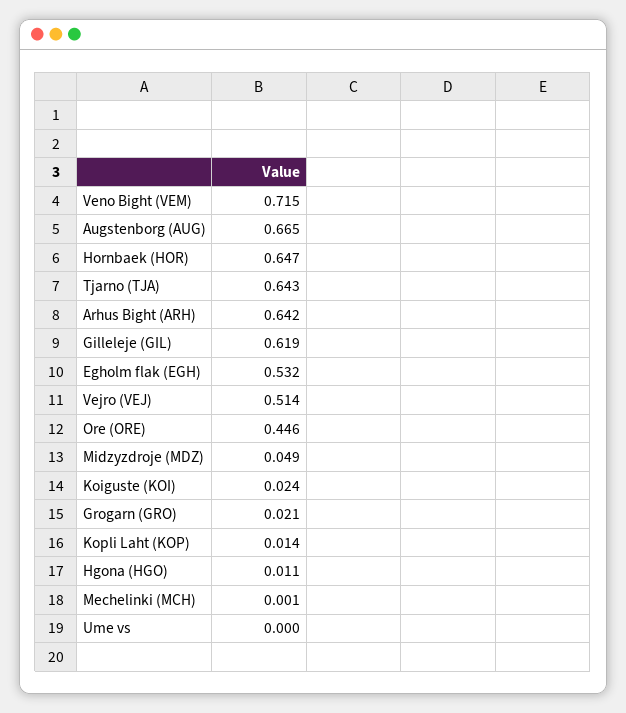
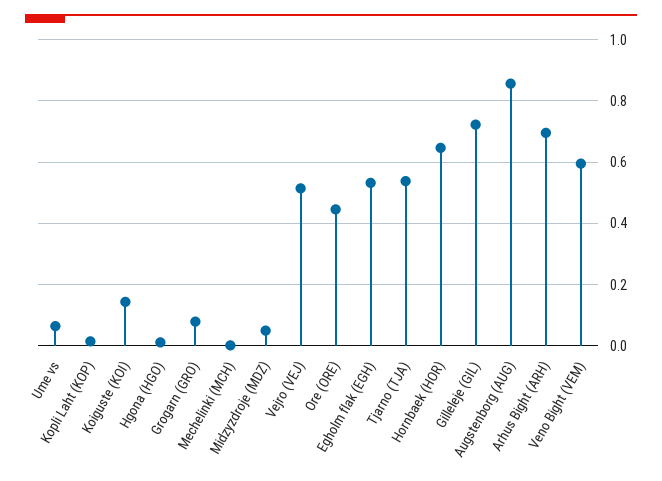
  {
-   "Veno Bight (VEM)": 0.715,
+   "Veno Bight (VEM)": 0.6,
-   "Augstenborg (AUG)": 0.665,
+   "Augstenborg (AUG)": 0.86,
    "Hornbaek (HOR)": 0.647,
-   "Tjarno (TJA)": 0.643,
+   "Tjarno (TJA)": 0.54,
-   "Arhus Bight (ARH)": 0.642,
+   "Arhus Bight (ARH)": 0.7,
-   "Gilleleje (GIL)": 0.619,
+   "Gilleleje (GIL)": 0.72,
    "Egholm flak (EGH)": 0.532,
    "Vejro (VEJ)": 0.514,
    "Ore (ORE)": 0.446,
    "Midzyzdroje (MDZ)": 0.049,
-   "Koiguste (KOI)": 0.024,
+   "Koiguste (KOI)": 0.14,
-   "Grogarn (GRO)": 0.021,
+   "Grogarn (GRO)": 0.08,
    "Kopli Laht (KOP)": 0.014,
    "Hgona (HGO)": 0.011,
    "Mechelinki (MCH)": 0.001,
-   "Ume vs": 0
+   "Ume vs": 0.06
  }

